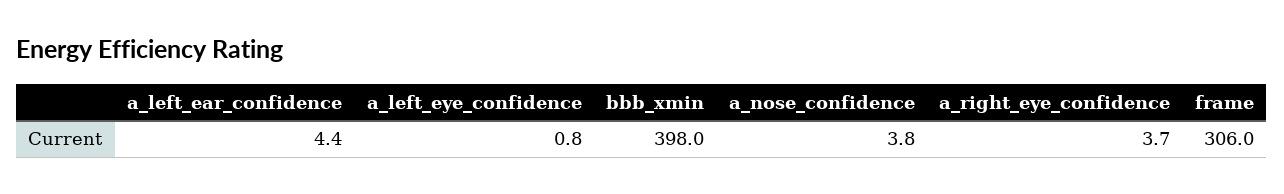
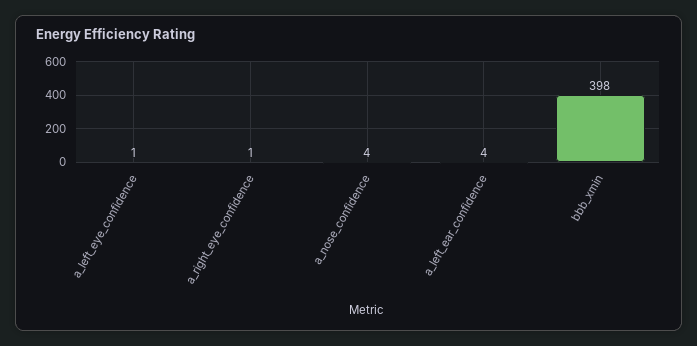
  {
    "a_left_ear_confidence": 4.4,
    "a_left_eye_confidence": 0.8,
    "bbb_xmin": 398,
    "a_nose_confidence": 3.8,
-   "a_right_eye_confidence": 3.7,
+   "a_right_eye_confidence": 1
-   "frame": 306
  }

